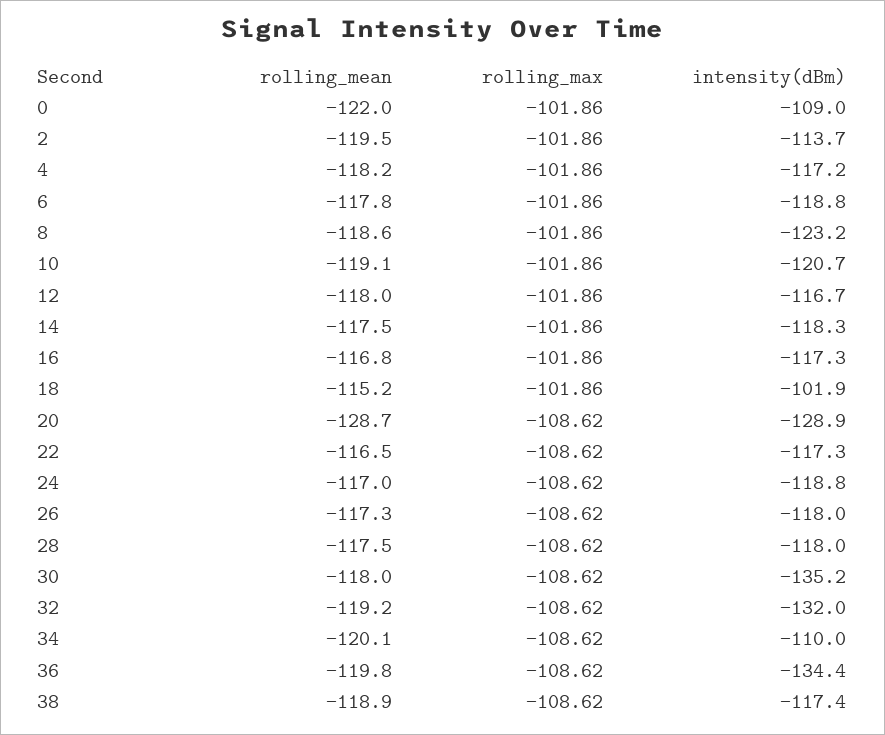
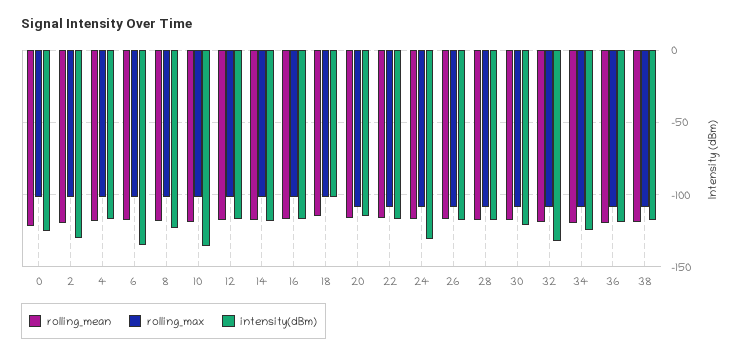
  {
    "rolling_mean": {
      "0": -122,
      "2": -119.5,
      "4": -118.2,
      "6": -117.8,
      "8": -118.6,
      "10": -119.1,
      "12": -118,
      "14": -117.5,
      "16": -116.8,
      "18": -115.2,
-     "20": -128.7,
+     "20": -115,
      "22": -116.5,
      "24": -117,
      "26": -117.3,
      "28": -117.5,
      "30": -118,
      "32": -119.2,
      "34": -120.1,
      "36": -119.8,
      "38": -118.9
    },
    "rolling_max": {
      "0": -101.86,
      "2": -101.86,
      "4": -101.86,
      "6": -101.86,
      "8": -101.86,
      "10": -101.86,
      "12": -101.86,
      "14": -101.86,
      "16": -101.86,
      "18": -101.86,
      "20": -108.62,
      "22": -108.62,
      "24": -108.62,
      "26": -108.62,
      "28": -108.62,
      "30": -108.62,
      "32": -108.62,
      "34": -108.62,
      "36": -108.62,
      "38": -108.62
    },
    "intensity(dBm)": {
-     "0": -109,
+     "0": -125,
-     "2": -113.7,
+     "2": -130,
      "4": -117.2,
-     "6": -118.8,
+     "6": -135,
      "8": -123.2,
-     "10": -120.7,
+     "10": -135,
      "12": -116.7,
      "14": -118.3,
      "16": -117.3,
      "18": -101.9,
-     "20": -128.9,
+     "20": -115,
      "22": -117.3,
-     "24": -118.8,
+     "24": -130,
      "26": -118,
      "28": -118,
-     "30": -135.2,
+     "30": -120,
      "32": -132,
-     "34": -110,
+     "34": -125,
-     "36": -134.4,
+     "36": -120,
      "38": -117.4
    }
  }

